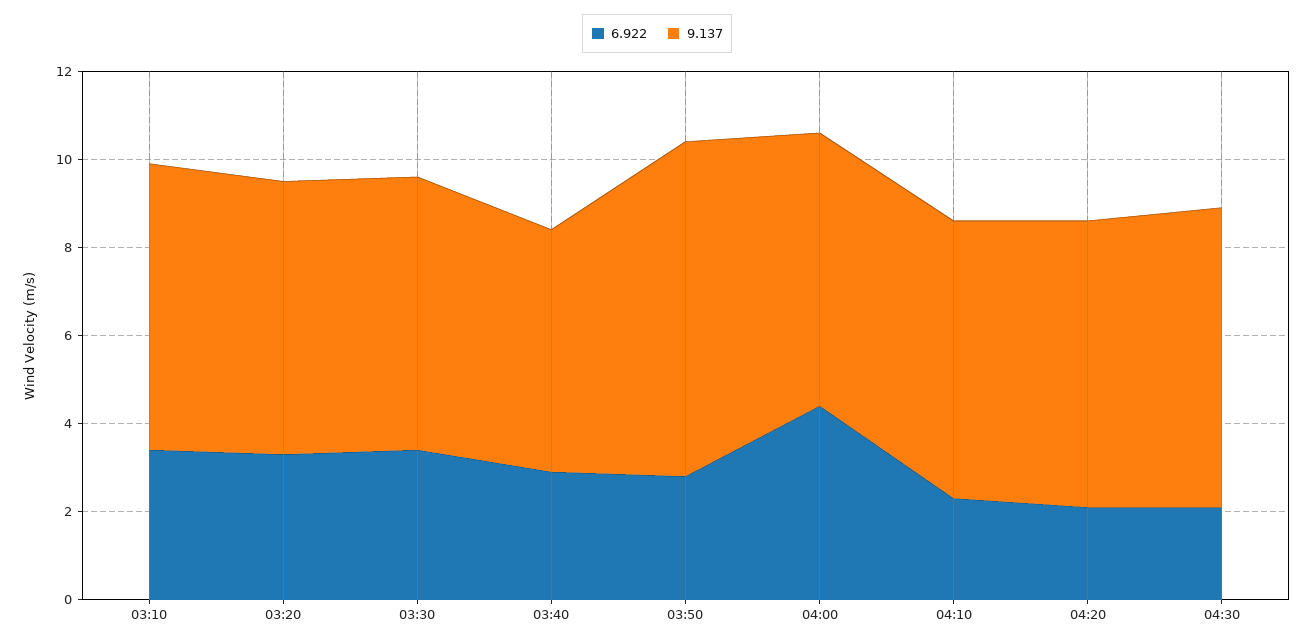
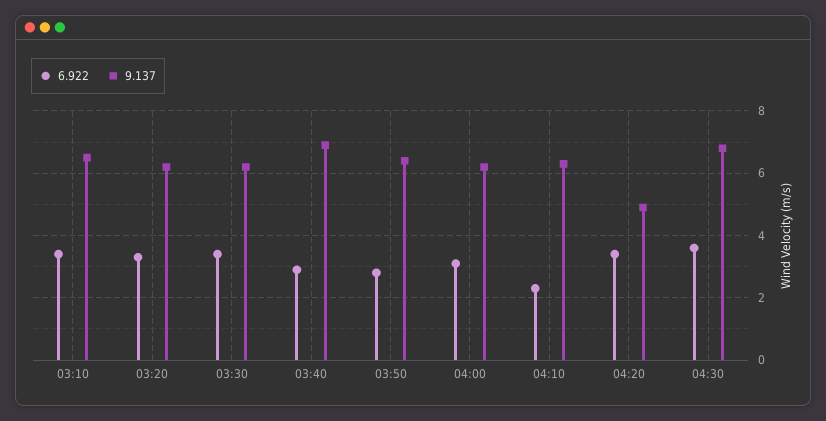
  {
    "6.922": {
      "03:10": 3.5,
      "03:20": 3.5,
      "03:30": 3.5,
      "03:40": 3,
      "03:50": 3,
-     "04:00": 4.5,
+     "04:00": 3,
      "04:10": 2.5,
-     "04:20": 2,
+     "04:20": 3.5,
-     "04:30": 2
+     "04:30": 3.5
    },
    "9.137": {
      "03:10": 6.5,
      "03:20": 6,
      "03:30": 6,
-     "03:40": 5.5,
+     "03:40": 7,
-     "03:50": 7.5,
+     "03:50": 6.5,
      "04:00": 6,
      "04:10": 6.5,
-     "04:20": 6.5,
+     "04:20": 5,
      "04:30": 7
    }
  }

